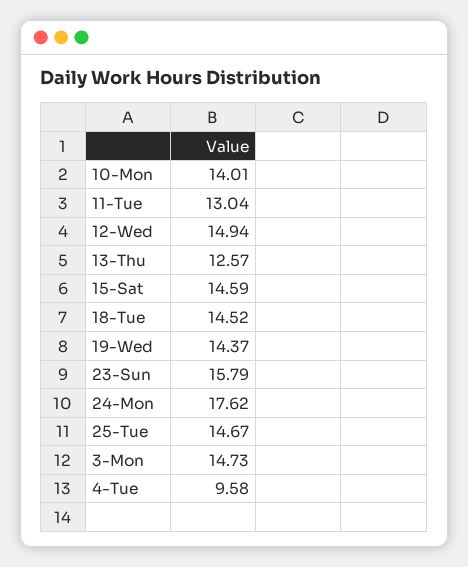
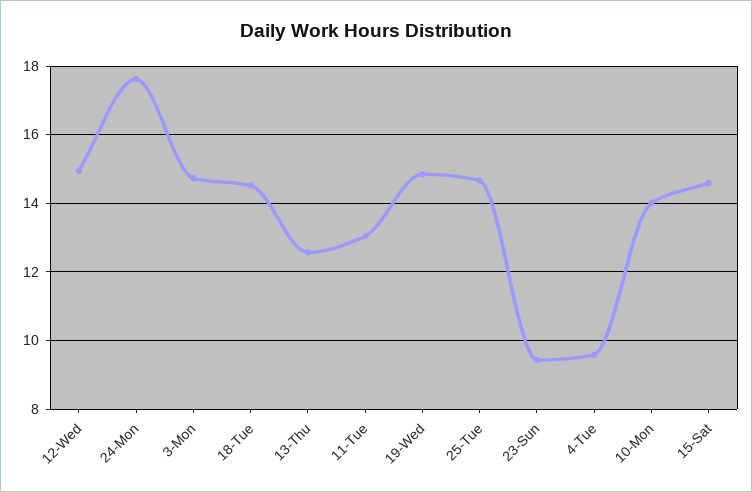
  {
    "10-Mon": 14.01,
    "11-Tue": 13.04,
    "12-Wed": 14.94,
    "13-Thu": 12.57,
    "15-Sat": 14.59,
    "18-Tue": 14.52,
-   "19-Wed": 14.37,
+   "19-Wed": 14.8,
-   "23-Sun": 15.79,
+   "23-Sun": 9.4,
    "24-Mon": 17.62,
    "25-Tue": 14.67,
    "3-Mon": 14.73,
    "4-Tue": 9.58
  }

